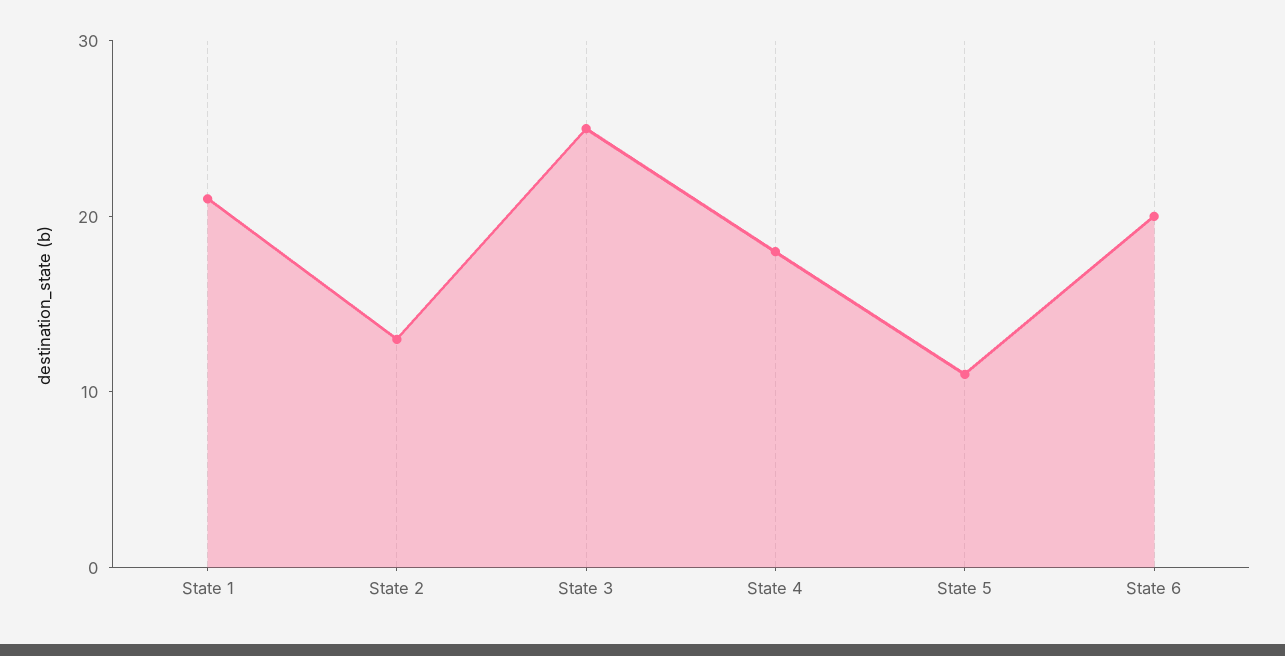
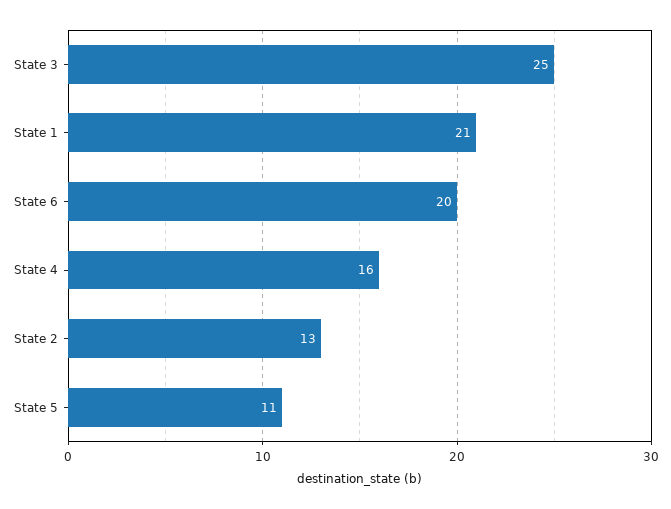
  {
    "State 1": 21,
    "State 2": 13,
    "State 3": 25,
-   "State 4": 18,
+   "State 4": 16,
    "State 5": 11,
    "State 6": 20
  }

